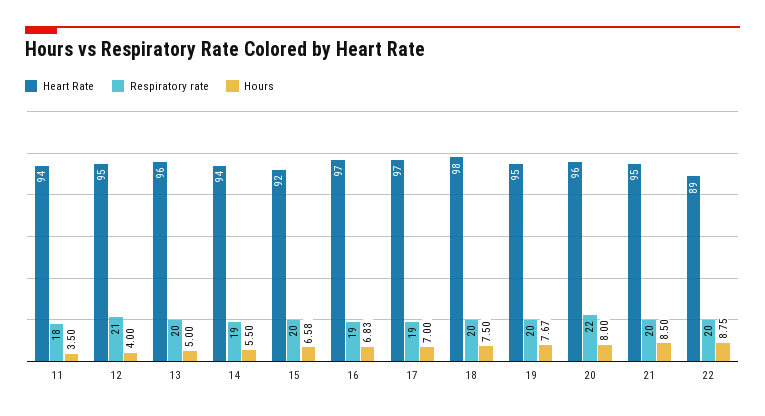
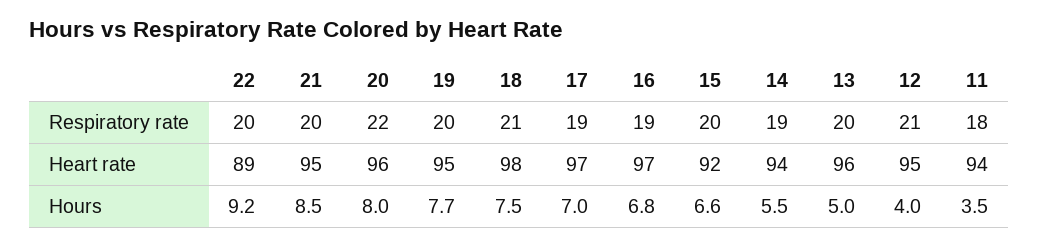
  {
    "Heart Rate": {
      "11": 94,
      "12": 95,
      "13": 96,
      "14": 94,
      "15": 92,
      "16": 97,
      "17": 97,
      "18": 98,
      "19": 95,
      "20": 96,
      "21": 95,
      "22": 89
    },
    "Respiratory rate": {
      "11": 18,
      "12": 21,
      "13": 20,
      "14": 19,
      "15": 20,
      "16": 19,
      "17": 19,
-     "18": 20,
+     "18": 21,
      "19": 20,
      "20": 22,
      "21": 20,
      "22": 20
    },
    "Hours": {
      "11": 3.5,
      "12": 4,
      "13": 5,
      "14": 5.5,
      "15": 6.58,
      "16": 6.83,
      "17": 7,
      "18": 7.5,
      "19": 7.67,
      "20": 8,
      "21": 8.5,
-     "22": 8.75
+     "22": 9.2
    }
  }

